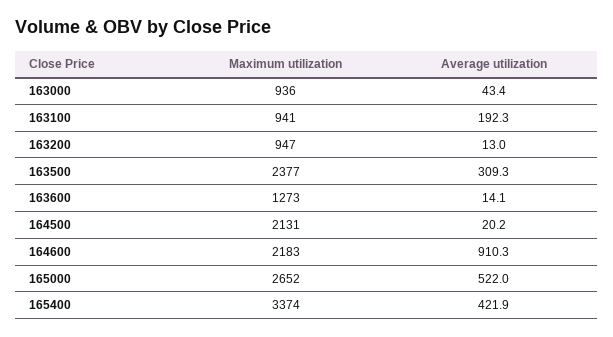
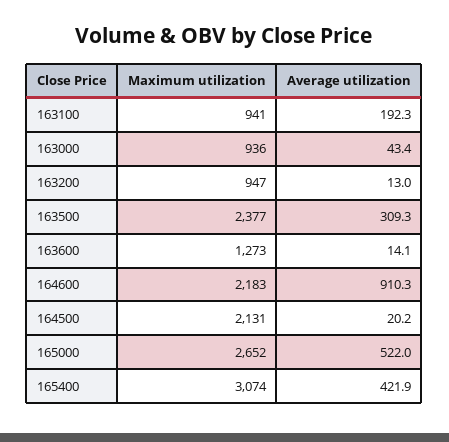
  {
    "Maximum utilization": {
      "163000": 936,
      "163100": 941,
      "163200": 947,
      "163500": 2377,
      "163600": 1273,
      "164500": 2131,
      "164600": 2183,
      "165000": 2652,
-     "165400": 3374
+     "165400": 3074
    },
    "Average utilization": {
      "163000": 43.4,
      "163100": 192.3,
      "163200": 13,
      "163500": 309.3,
      "163600": 14.1,
      "164500": 20.2,
      "164600": 910.3,
      "165000": 522,
      "165400": 421.9
    }
  }

